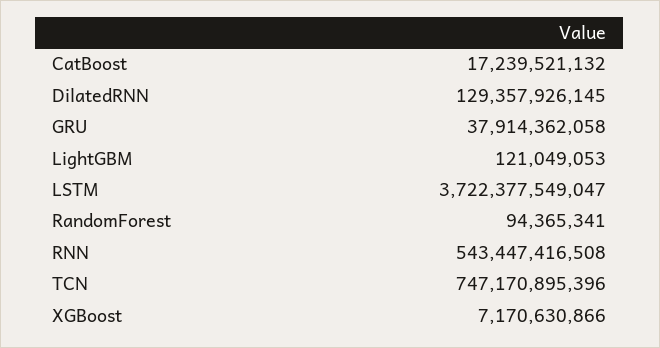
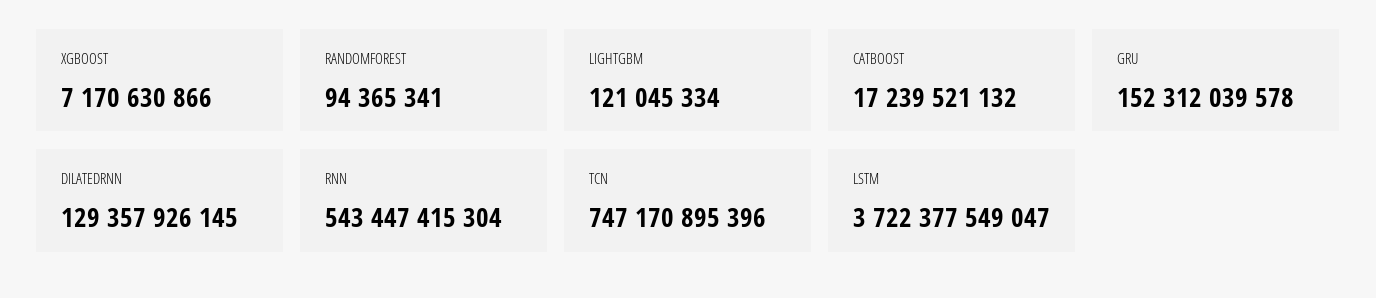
  {
    "CatBoost": 17239521132,
    "DilatedRNN": 129357926145,
-   "GRU": 37914362058,
+   "GRU": 152312039578,
-   "LightGBM": 121049053,
+   "LightGBM": 121045334,
    "LSTM": 3722377549047,
    "RandomForest": 94365341,
-   "RNN": 543447416508,
+   "RNN": 543447415304,
    "TCN": 747170895396,
    "XGBoost": 7170630866
  }

